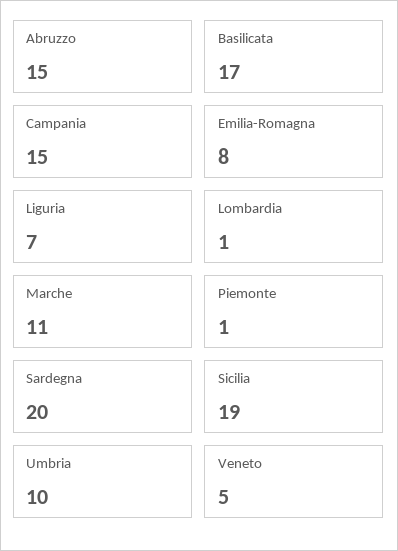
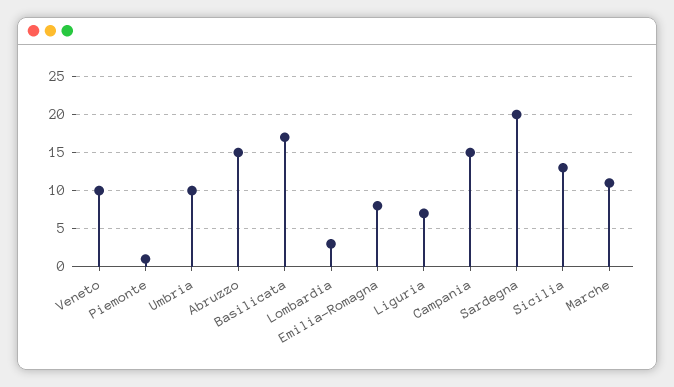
  {
    "Abruzzo": 15,
    "Basilicata": 17,
    "Campania": 15,
    "Emilia-Romagna": 8,
    "Liguria": 7,
-   "Lombardia": 1,
+   "Lombardia": 3,
    "Marche": 11,
    "Piemonte": 1,
    "Sardegna": 20,
-   "Sicilia": 19,
+   "Sicilia": 13,
    "Umbria": 10,
-   "Veneto": 5
+   "Veneto": 10
  }

